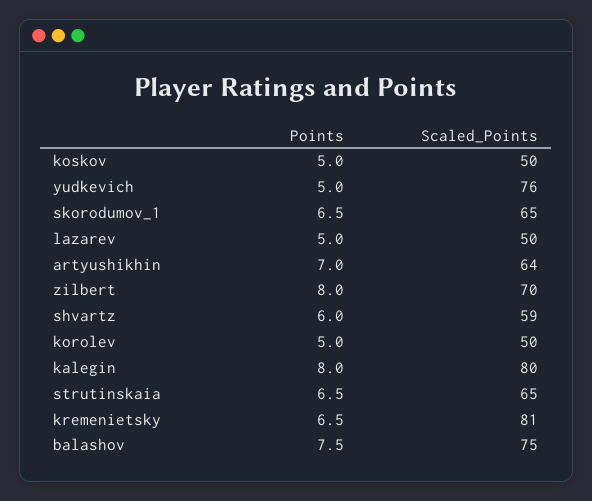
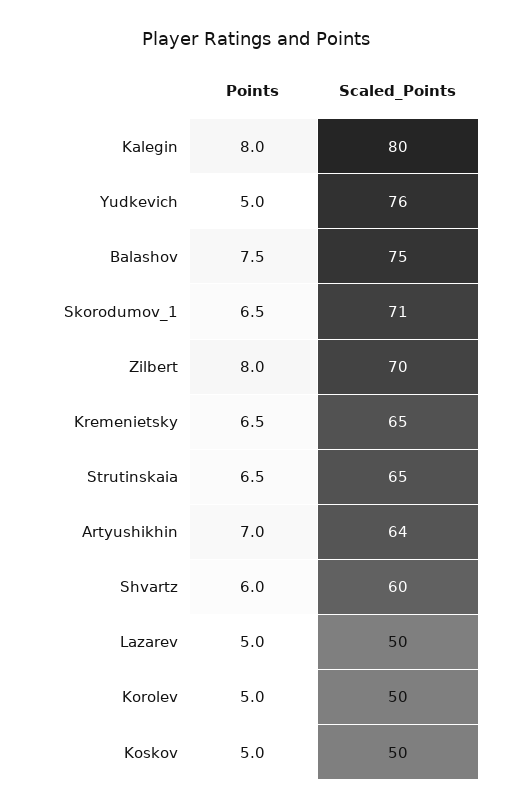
  {
    "Points": {
      "koskov": 5,
      "yudkevich": 5,
      "skorodumov_1": 6.5,
      "lazarev": 5,
      "artyushikhin": 7,
      "zilbert": 8,
      "shvartz": 6,
      "korolev": 5,
      "kalegin": 8,
      "strutinskaia": 6.5,
      "kremenietsky": 6.5,
      "balashov": 7.5
    },
    "Scaled_Points": {
      "koskov": 50,
      "yudkevich": 76,
-     "skorodumov_1": 65,
+     "skorodumov_1": 71,
      "lazarev": 50,
      "artyushikhin": 64,
      "zilbert": 70,
-     "shvartz": 59,
+     "shvartz": 60,
      "korolev": 50,
      "kalegin": 80,
      "strutinskaia": 65,
-     "kremenietsky": 81,
+     "kremenietsky": 65,
      "balashov": 75
    }
  }

